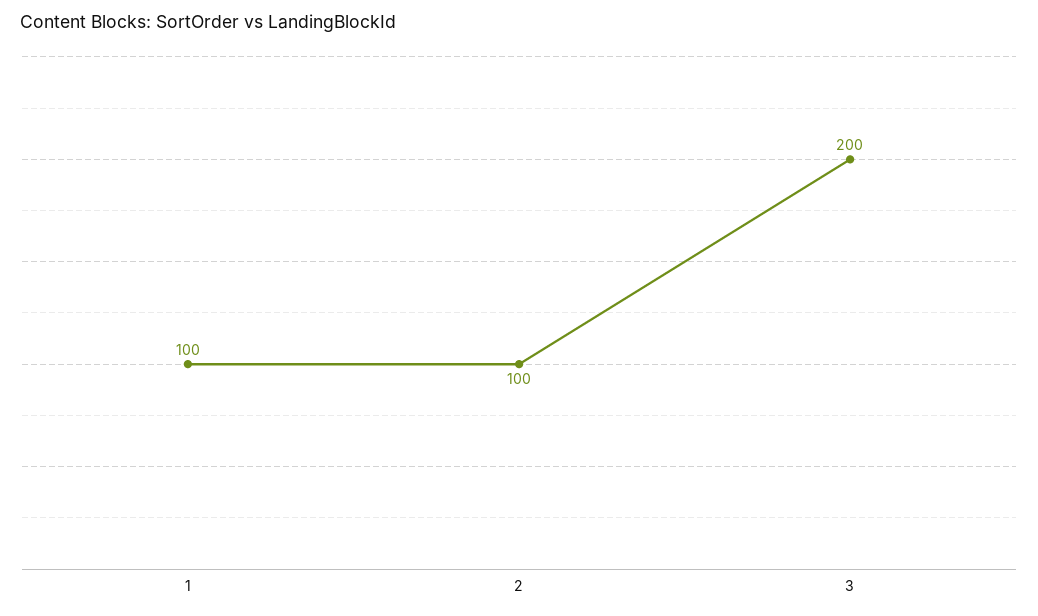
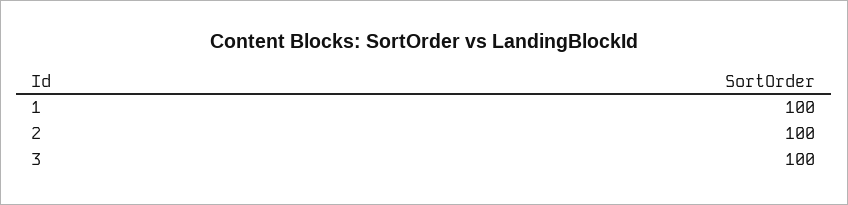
  {
    "1": 100,
    "2": 100,
-   "3": 200
+   "3": 100
  }

